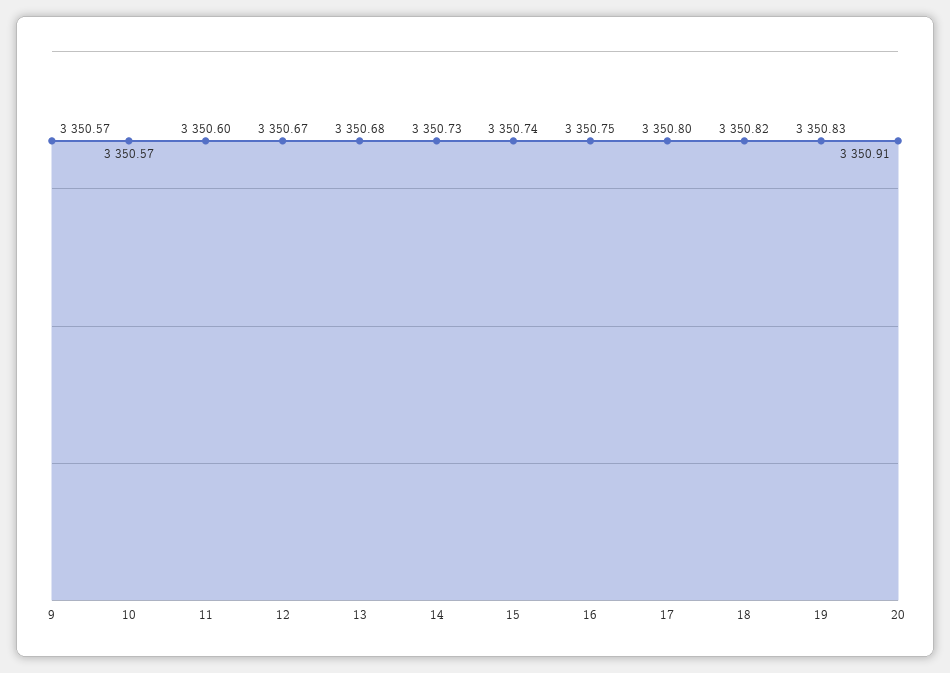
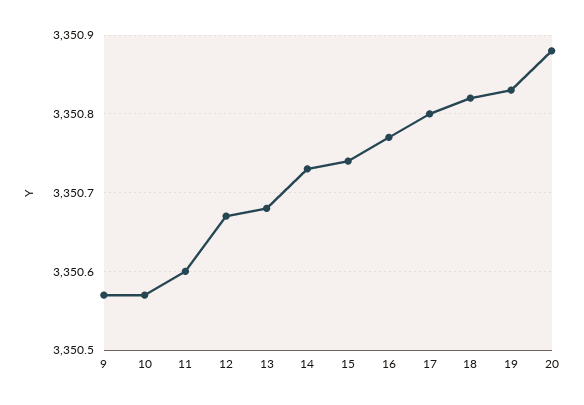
  {
    "9": 3350.57,
    "10": 3350.57,
    "11": 3350.6,
    "12": 3350.67,
    "13": 3350.68,
    "14": 3350.73,
    "15": 3350.74,
-   "16": 3350.75,
+   "16": 3350.77,
    "17": 3350.8,
    "18": 3350.82,
    "19": 3350.83,
-   "20": 3350.91
+   "20": 3350.88
  }

